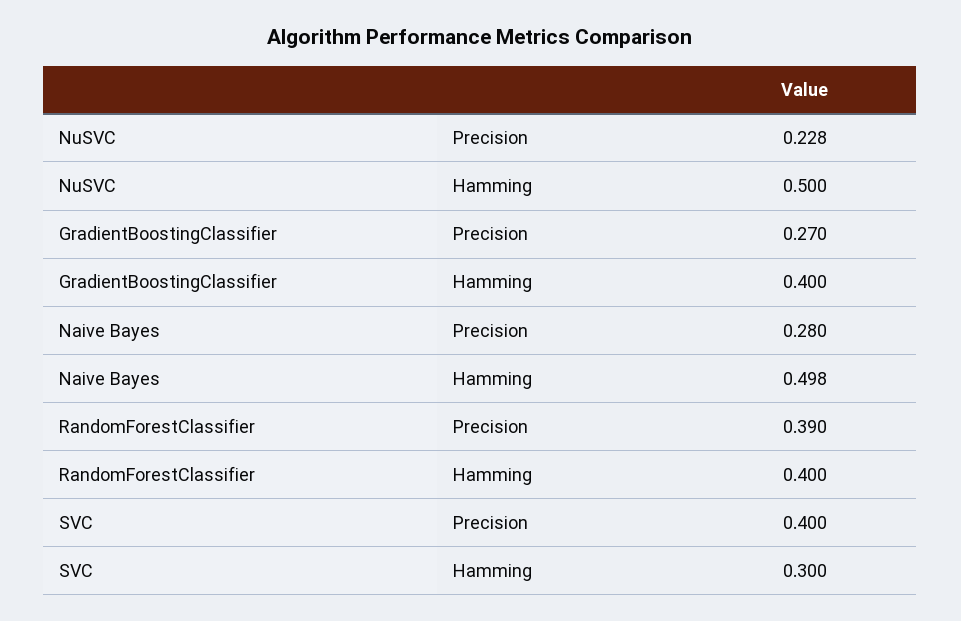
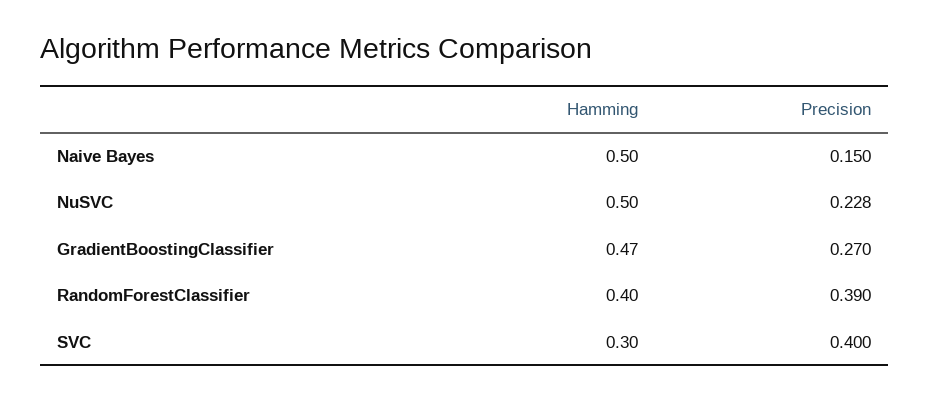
  {
    "NuSVC": {
      "Precision": 0.228,
      "Hamming": 0.5
    },
    "GradientBoostingClassifier": {
      "Precision": 0.27,
-     "Hamming": 0.4
+     "Hamming": 0.47
    },
    "Naive Bayes": {
-     "Precision": 0.28,
+     "Precision": 0.15,
-     "Hamming": 0.498
+     "Hamming": 0.5
    },
    "RandomForestClassifier": {
      "Precision": 0.39,
      "Hamming": 0.4
    },
    "SVC": {
      "Precision": 0.4,
      "Hamming": 0.3
    }
  }

